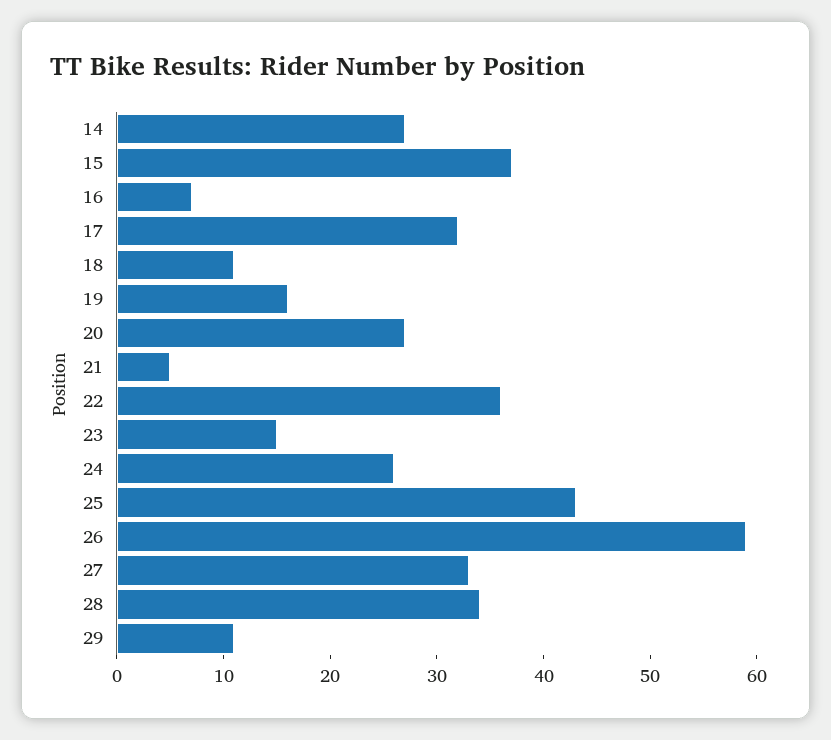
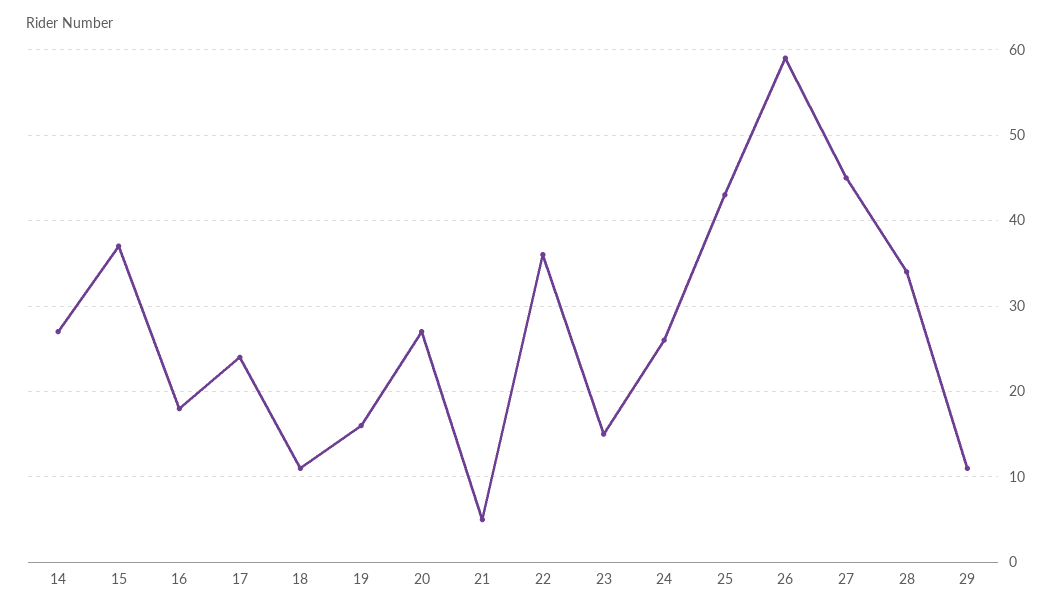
  {
    "14": 27,
    "15": 37,
-   "16": 7,
+   "16": 18,
-   "17": 32,
+   "17": 24,
    "18": 11,
    "19": 16,
    "20": 27,
    "21": 5,
    "22": 36,
    "23": 15,
    "24": 26,
    "25": 43,
    "26": 59,
-   "27": 33,
+   "27": 45,
    "28": 34,
    "29": 11
  }

